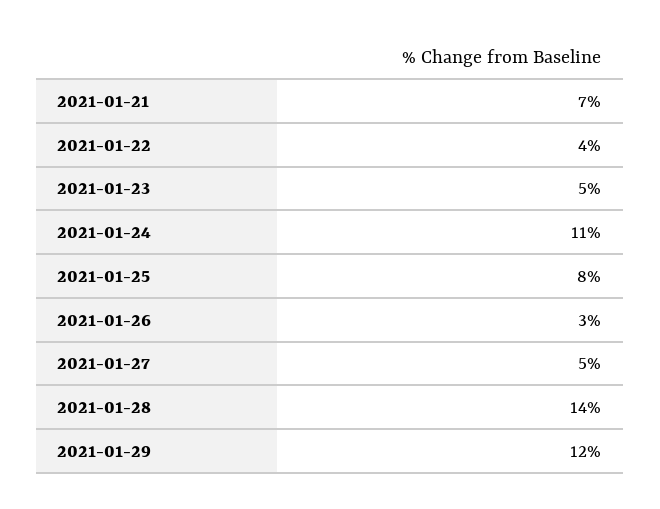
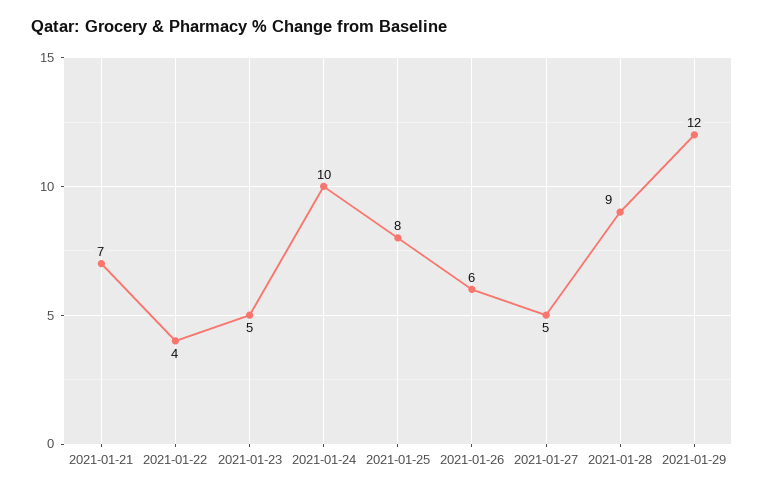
  {
    "2021-01-21": 7,
    "2021-01-22": 4,
    "2021-01-23": 5,
-   "2021-01-24": 11,
+   "2021-01-24": 10,
    "2021-01-25": 8,
-   "2021-01-26": 3,
+   "2021-01-26": 6,
    "2021-01-27": 5,
-   "2021-01-28": 14,
+   "2021-01-28": 9,
    "2021-01-29": 12
  }

